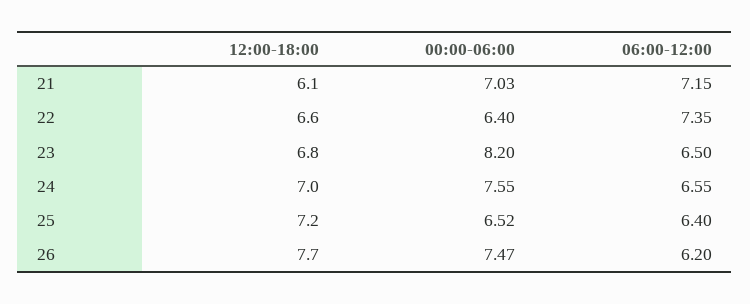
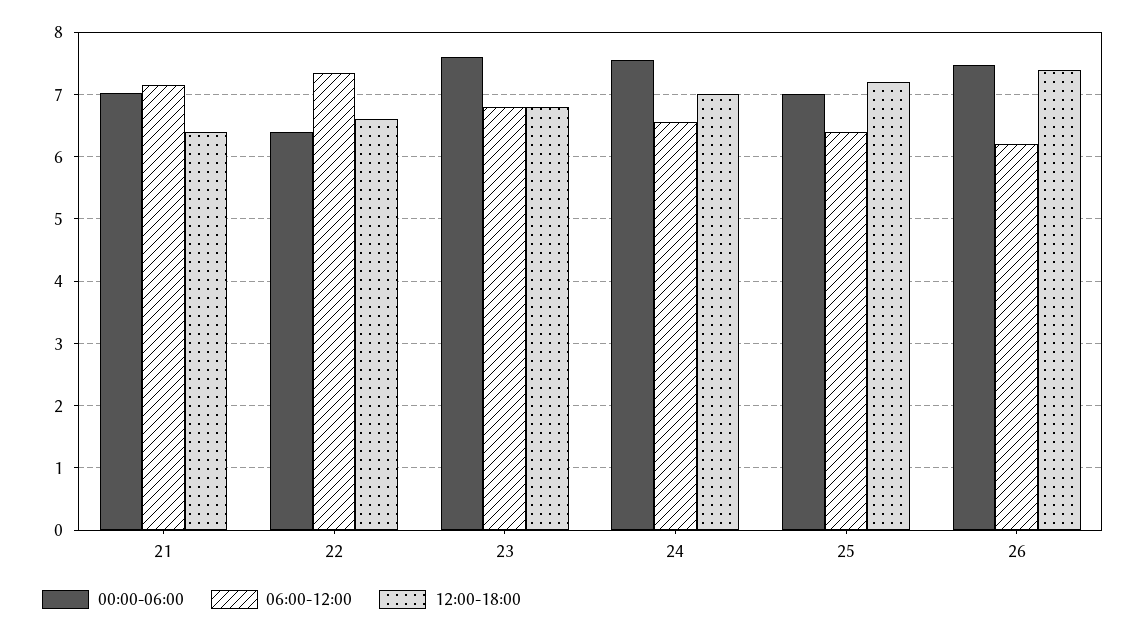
  {
    "12:00-18:00": {
-     "21": 6.1,
+     "21": 6.4,
      "22": 6.6,
      "23": 6.8,
      "24": 7,
      "25": 7.2,
-     "26": 7.7
+     "26": 7.4
    },
    "00:00-06:00": {
      "21": 7.03,
      "22": 6.4,
-     "23": 8.2,
+     "23": 7.6,
      "24": 7.55,
-     "25": 6.52,
+     "25": 7,
      "26": 7.47
    },
    "06:00-12:00": {
      "21": 7.15,
      "22": 7.35,
-     "23": 6.5,
+     "23": 6.8,
      "24": 6.55,
      "25": 6.4,
      "26": 6.2
    }
  }

